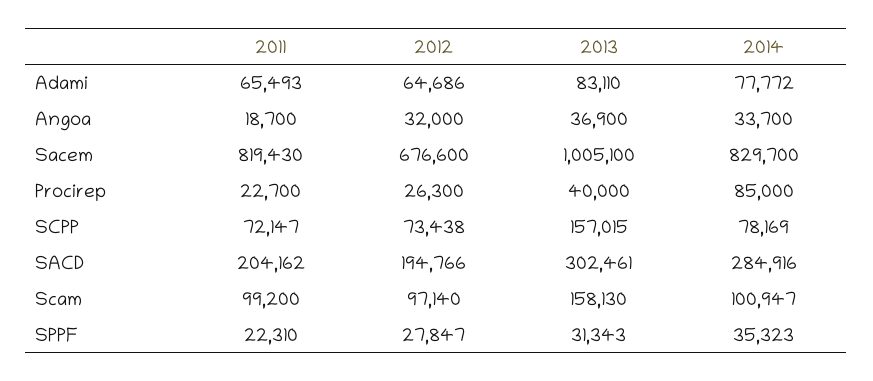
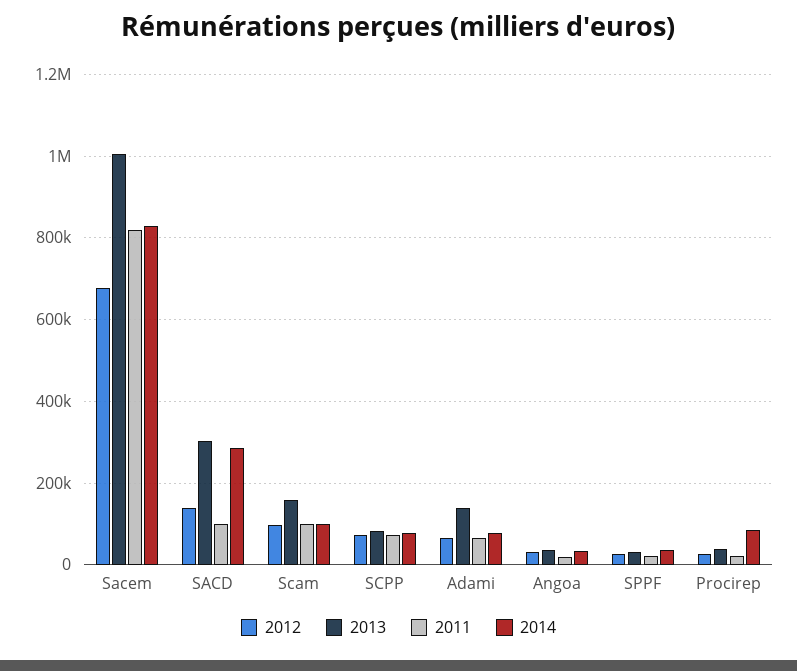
  {
    "2011": {
      "Adami": 65493,
      "Angoa": 18700,
      "Sacem": 819430,
      "Procirep": 22700,
      "SCPP": 72147,
-     "SACD": 204162,
+     "SACD": 100000,
      "Scam": 99200,
      "SPPF": 22310
    },
    "2012": {
      "Adami": 64686,
      "Angoa": 32000,
      "Sacem": 676600,
      "Procirep": 26300,
      "SCPP": 73438,
-     "SACD": 194766,
+     "SACD": 140000,
      "Scam": 97140,
      "SPPF": 27847
    },
    "2013": {
-     "Adami": 83110,
+     "Adami": 140000,
      "Angoa": 36900,
      "Sacem": 1005100,
      "Procirep": 40000,
-     "SCPP": 157015,
+     "SCPP": 80000,
      "SACD": 302461,
      "Scam": 158130,
      "SPPF": 31343
    },
    "2014": {
      "Adami": 77772,
      "Angoa": 33700,
      "Sacem": 829700,
      "Procirep": 85000,
      "SCPP": 78169,
      "SACD": 284916,
      "Scam": 100947,
      "SPPF": 35323
    }
  }

